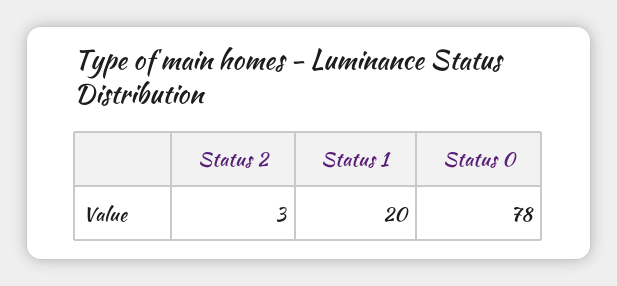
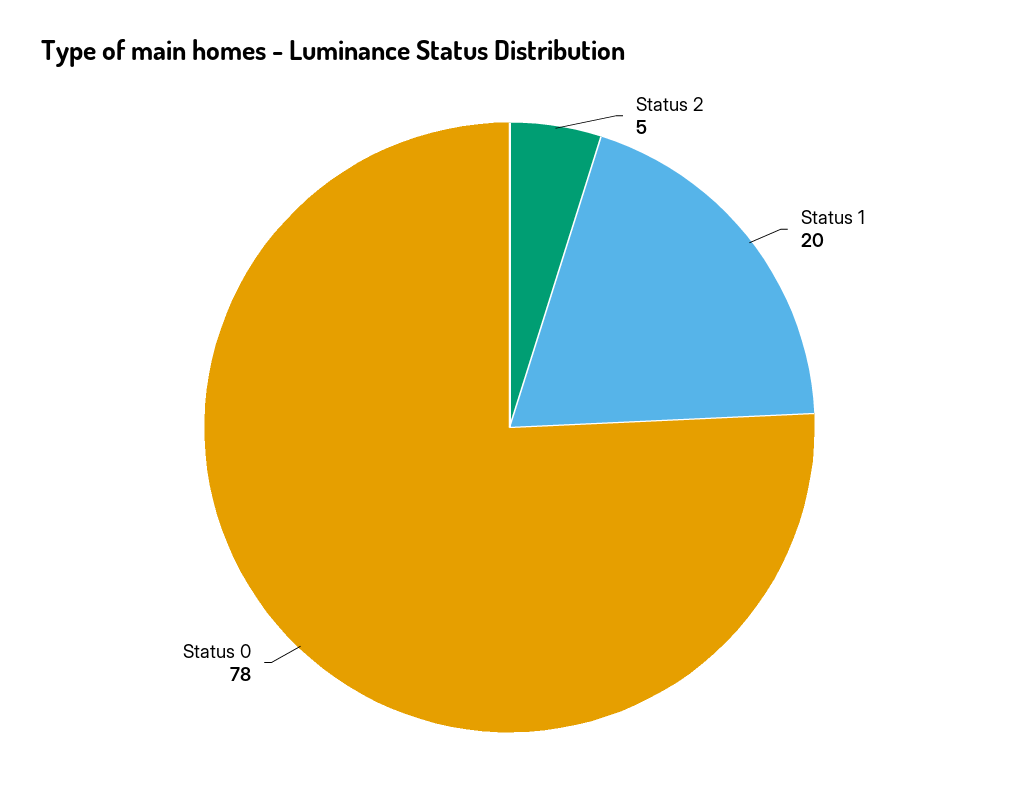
  {
-   "Status 2": 3,
+   "Status 2": 5,
    "Status 1": 20,
    "Status 0": 78
  }

